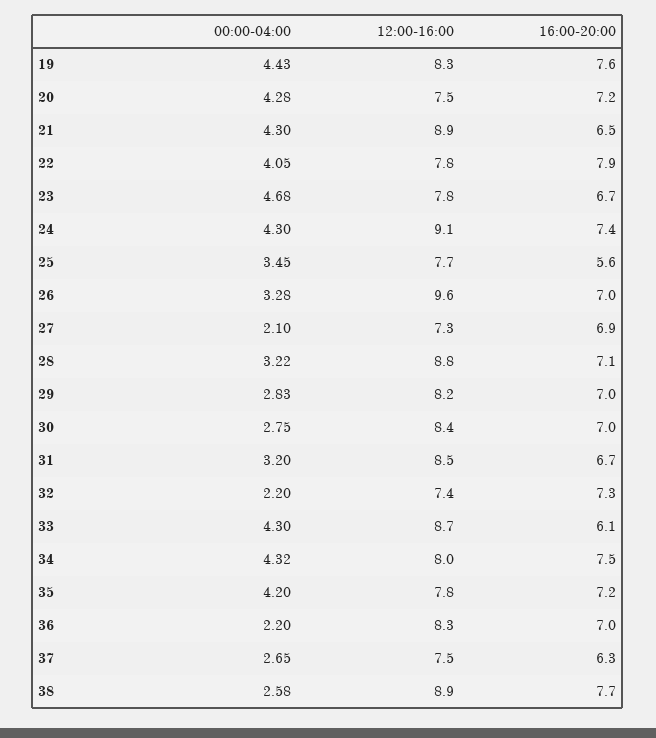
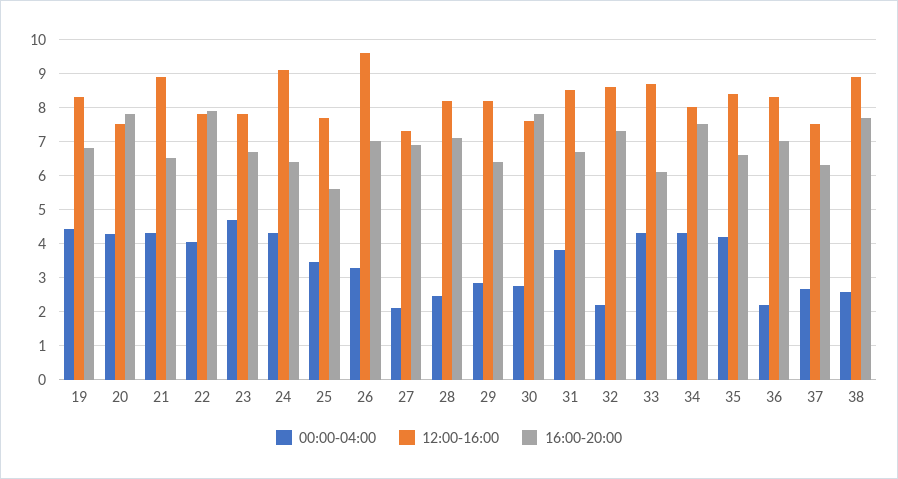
  {
    "00:00-04:00": {
      "19": 4.43,
      "20": 4.28,
      "21": 4.3,
      "22": 4.05,
      "23": 4.68,
      "24": 4.3,
      "25": 3.45,
      "26": 3.28,
      "27": 2.1,
-     "28": 3.22,
+     "28": 2.4,
      "29": 2.83,
      "30": 2.75,
-     "31": 3.2,
+     "31": 3.8,
      "32": 2.2,
      "33": 4.3,
      "34": 4.32,
      "35": 4.2,
      "36": 2.2,
      "37": 2.65,
      "38": 2.58
    },
    "12:00-16:00": {
      "19": 8.3,
      "20": 7.5,
      "21": 8.9,
      "22": 7.8,
      "23": 7.8,
      "24": 9.1,
      "25": 7.7,
      "26": 9.6,
      "27": 7.3,
-     "28": 8.8,
+     "28": 8.2,
      "29": 8.2,
-     "30": 8.4,
+     "30": 7.6,
      "31": 8.5,
-     "32": 7.4,
+     "32": 8.6,
      "33": 8.7,
      "34": 8,
-     "35": 7.8,
+     "35": 8.4,
      "36": 8.3,
      "37": 7.5,
      "38": 8.9
    },
    "16:00-20:00": {
-     "19": 7.6,
+     "19": 6.8,
-     "20": 7.2,
+     "20": 7.8,
      "21": 6.5,
      "22": 7.9,
      "23": 6.7,
-     "24": 7.4,
+     "24": 6.4,
      "25": 5.6,
      "26": 7,
      "27": 6.9,
      "28": 7.1,
-     "29": 7,
+     "29": 6.4,
-     "30": 7,
+     "30": 7.8,
      "31": 6.7,
      "32": 7.3,
      "33": 6.1,
      "34": 7.5,
-     "35": 7.2,
+     "35": 6.6,
      "36": 7,
      "37": 6.3,
      "38": 7.7
    }
  }

